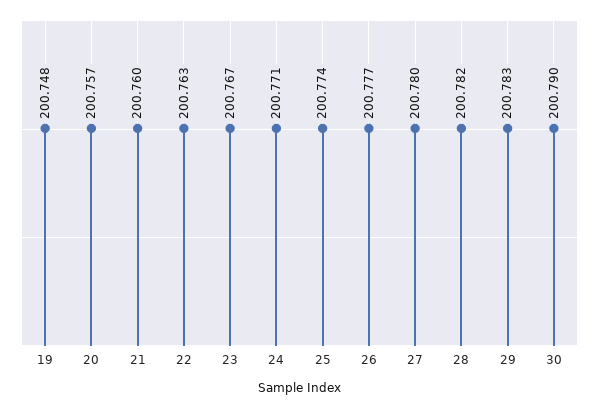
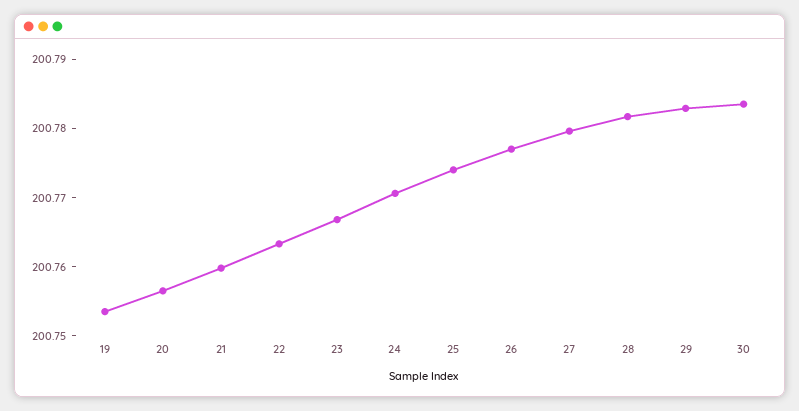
  {
-   "19": 200.748,
+   "19": 200.754,
    "20": 200.757,
    "21": 200.76,
    "22": 200.763,
    "23": 200.767,
    "24": 200.771,
    "25": 200.774,
    "26": 200.777,
    "27": 200.78,
    "28": 200.782,
    "29": 200.783,
-   "30": 200.79
+   "30": 200.784
  }

